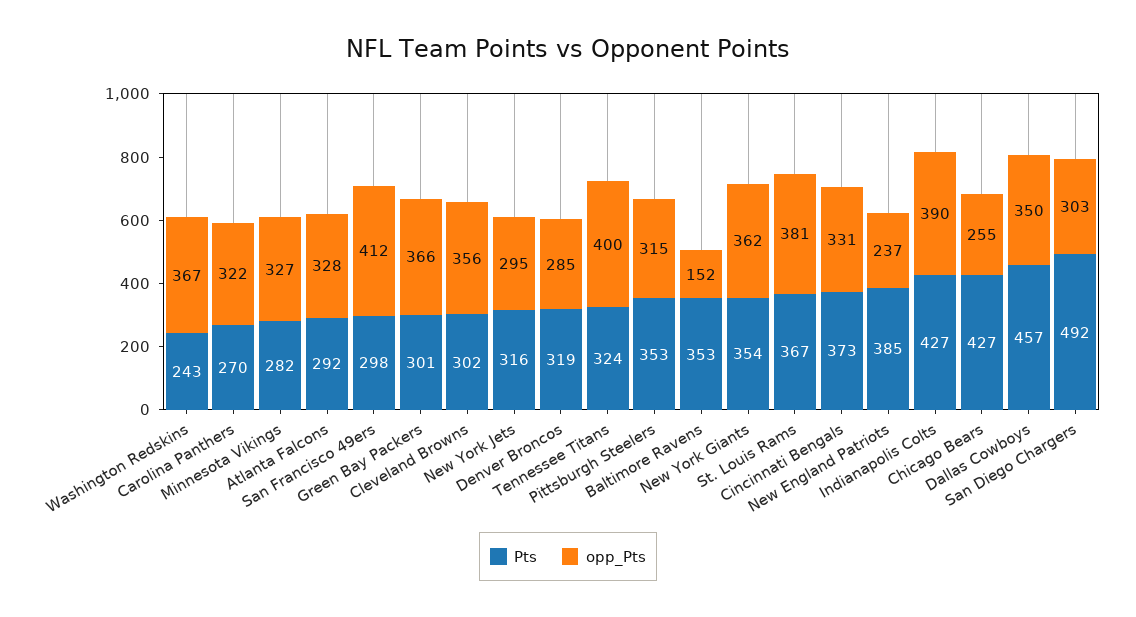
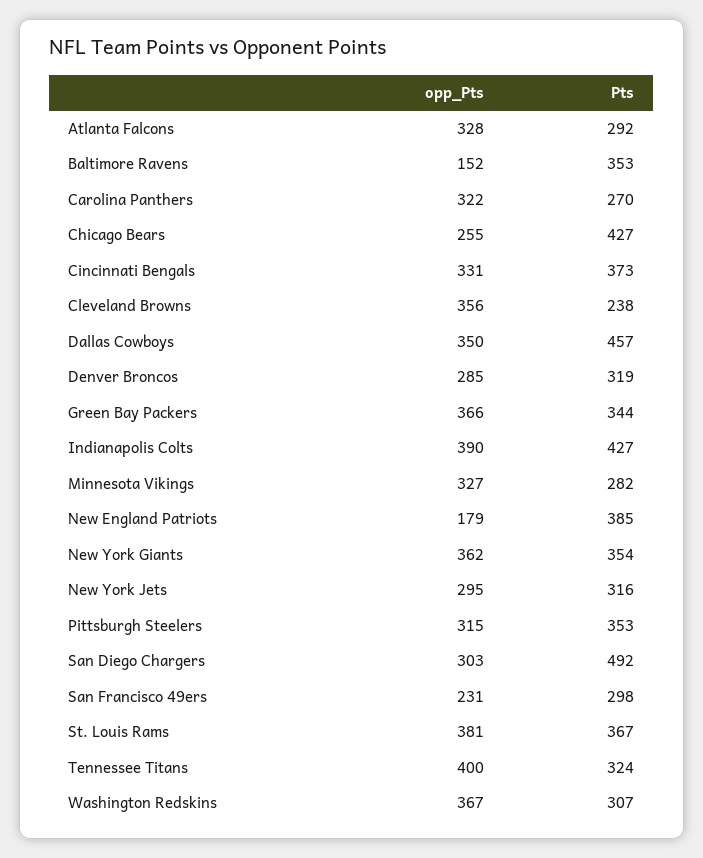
  {
    "Pts": {
-     "Washington Redskins": 243,
+     "Washington Redskins": 307,
      "Carolina Panthers": 270,
      "Minnesota Vikings": 282,
      "Atlanta Falcons": 292,
      "San Francisco 49ers": 298,
-     "Green Bay Packers": 301,
+     "Green Bay Packers": 344,
-     "Cleveland Browns": 302,
+     "Cleveland Browns": 238,
      "New York Jets": 316,
      "Denver Broncos": 319,
      "Tennessee Titans": 324,
      "Pittsburgh Steelers": 353,
      "Baltimore Ravens": 353,
      "New York Giants": 354,
      "St. Louis Rams": 367,
      "Cincinnati Bengals": 373,
      "New England Patriots": 385,
      "Indianapolis Colts": 427,
      "Chicago Bears": 427,
      "Dallas Cowboys": 457,
      "San Diego Chargers": 492
    },
    "opp_Pts": {
      "Washington Redskins": 367,
      "Carolina Panthers": 322,
      "Minnesota Vikings": 327,
      "Atlanta Falcons": 328,
-     "San Francisco 49ers": 412,
+     "San Francisco 49ers": 231,
      "Green Bay Packers": 366,
      "Cleveland Browns": 356,
      "New York Jets": 295,
      "Denver Broncos": 285,
      "Tennessee Titans": 400,
      "Pittsburgh Steelers": 315,
      "Baltimore Ravens": 152,
      "New York Giants": 362,
      "St. Louis Rams": 381,
      "Cincinnati Bengals": 331,
-     "New England Patriots": 237,
+     "New England Patriots": 179,
      "Indianapolis Colts": 390,
      "Chicago Bears": 255,
      "Dallas Cowboys": 350,
      "San Diego Chargers": 303
    }
  }

